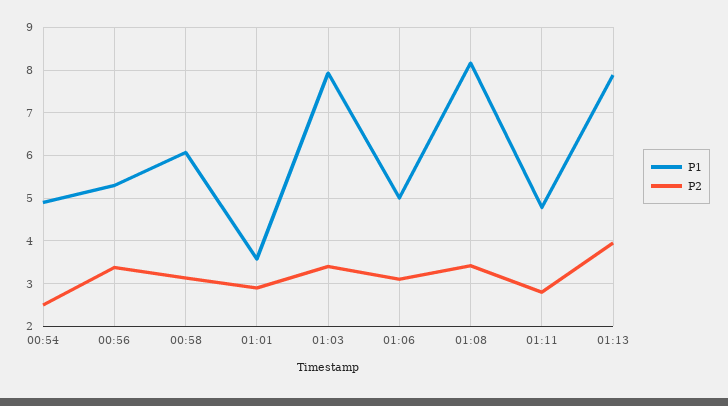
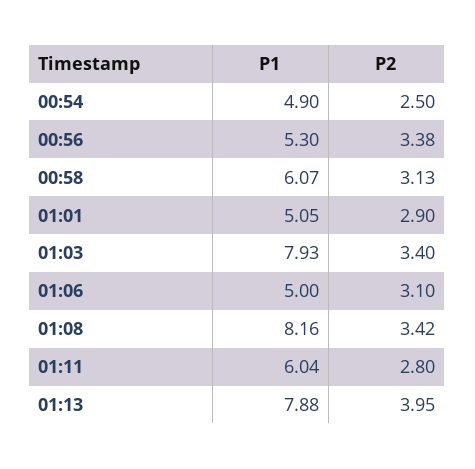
  {
    "P1": {
      "00:54": 4.9,
      "00:56": 5.3,
      "00:58": 6.07,
-     "01:01": 3.6,
+     "01:01": 5.05,
      "01:03": 7.93,
      "01:06": 5,
      "01:08": 8.16,
-     "01:11": 4.8,
+     "01:11": 6.04,
      "01:13": 7.88
    },
    "P2": {
      "00:54": 2.5,
      "00:56": 3.38,
      "00:58": 3.13,
      "01:01": 2.9,
      "01:03": 3.4,
      "01:06": 3.1,
      "01:08": 3.42,
      "01:11": 2.8,
      "01:13": 3.95
    }
  }

